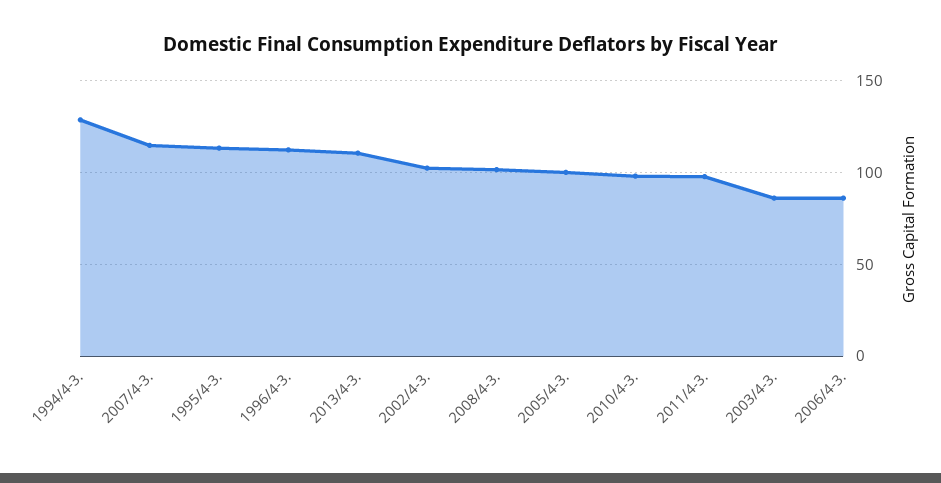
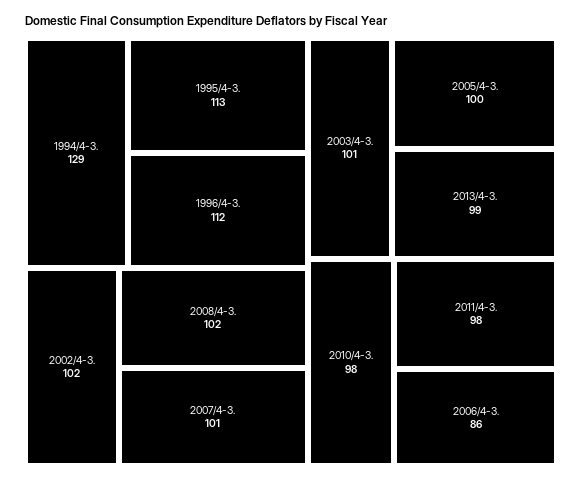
  {
    "1994/4-3.": 129,
-   "2007/4-3.": 115,
+   "2007/4-3.": 101,
    "1995/4-3.": 113,
    "1996/4-3.": 112,
-   "2013/4-3.": 110,
+   "2013/4-3.": 99,
    "2002/4-3.": 102,
    "2008/4-3.": 102,
    "2005/4-3.": 100,
    "2010/4-3.": 98,
    "2011/4-3.": 98,
-   "2003/4-3.": 85,
+   "2003/4-3.": 101,
    "2006/4-3.": 86
  }

